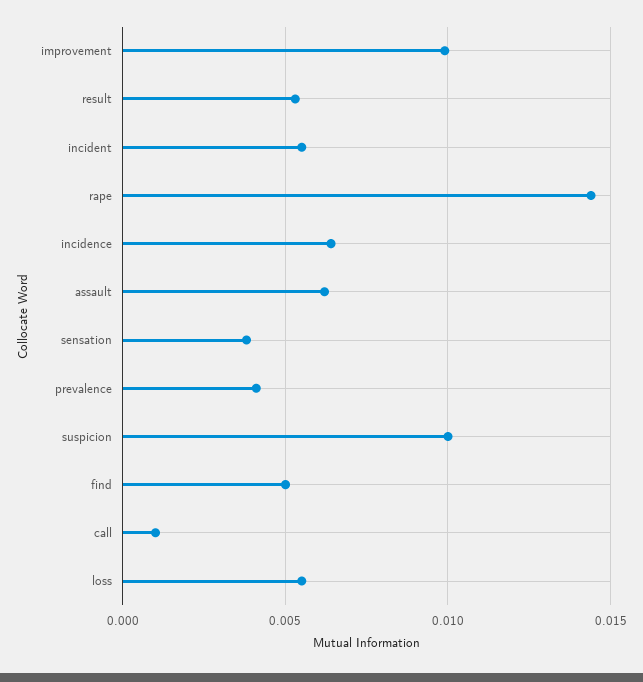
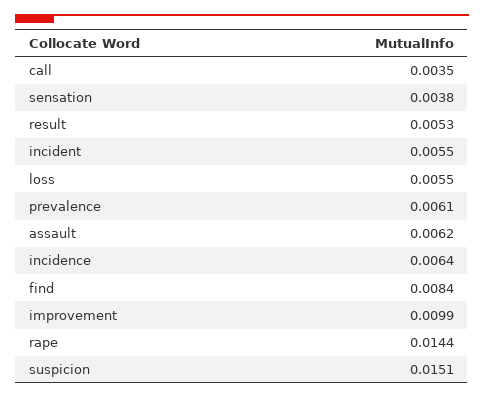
  {
    "improvement": 0.0099,
    "result": 0.0053,
    "incident": 0.0055,
    "rape": 0.0144,
    "incidence": 0.0064,
    "assault": 0.0062,
    "sensation": 0.0038,
-   "prevalence": 0.004,
+   "prevalence": 0.0061,
-   "suspicion": 0.01,
+   "suspicion": 0.0151,
-   "find": 0.005,
+   "find": 0.0084,
-   "call": 0.001,
+   "call": 0.0035,
    "loss": 0.0055
  }

